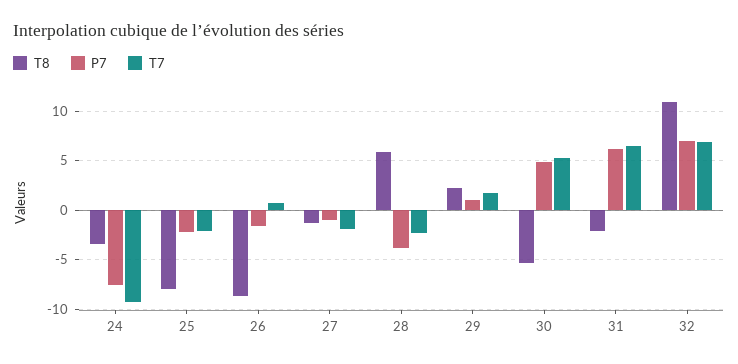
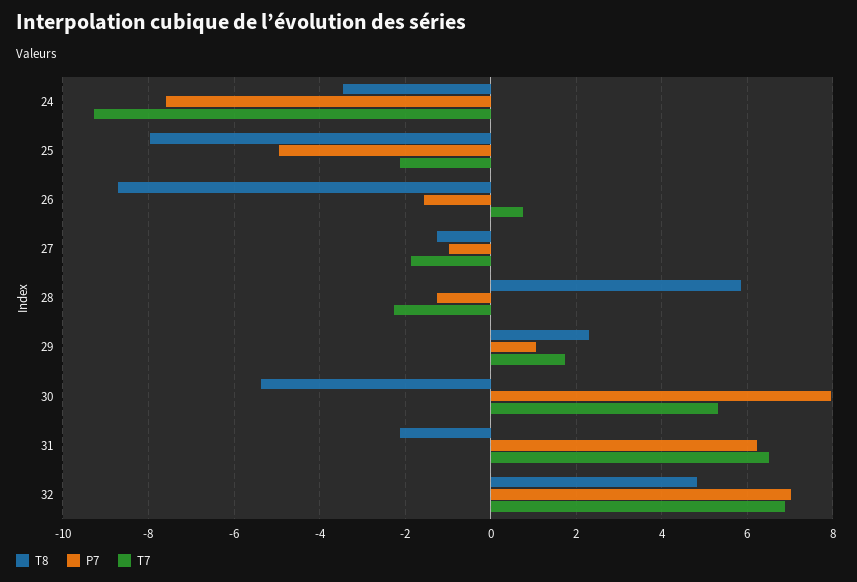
  {
    "T8": {
      "24": -3.4,
      "25": -8,
      "26": -8.8,
      "27": -1.2,
      "28": 5.8,
      "29": 2.2,
      "30": -5.4,
      "31": -2.2,
-     "32": 11
+     "32": 4.8
    },
    "P7": {
      "24": -7.6,
-     "25": -2,
+     "25": -5,
      "26": -1.6,
      "27": -1,
-     "28": -4,
+     "28": -1.2,
      "29": 1,
-     "30": 5,
+     "30": 8,
      "31": 6.2,
      "32": 7
    },
    "T7": {
      "24": -9.2,
      "25": -2.2,
      "26": 0.8,
      "27": -1.8,
      "28": -2.2,
      "29": 1.8,
      "30": 5.4,
      "31": 6.6,
      "32": 6.8
    }
  }

